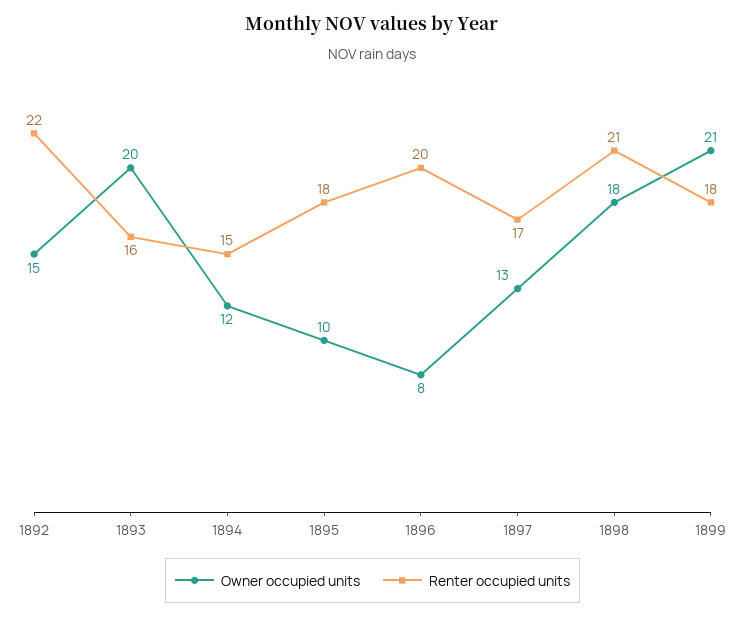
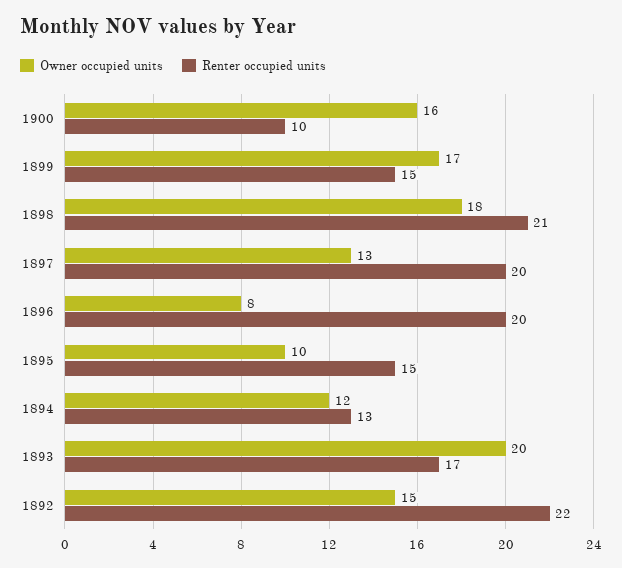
  {
    "Owner occupied units": {
      "1892": 15,
      "1893": 20,
      "1894": 12,
      "1895": 10,
      "1896": 8,
      "1897": 13,
      "1898": 18,
-     "1899": 21
+     "1899": 17,
+     "1900": 16
    },
    "Renter occupied units": {
      "1892": 22,
-     "1893": 16,
+     "1893": 17,
-     "1894": 15,
+     "1894": 13,
-     "1895": 18,
+     "1895": 15,
      "1896": 20,
-     "1897": 17,
+     "1897": 20,
      "1898": 21,
-     "1899": 18
+     "1899": 15,
+     "1900": 10
    }
  }

